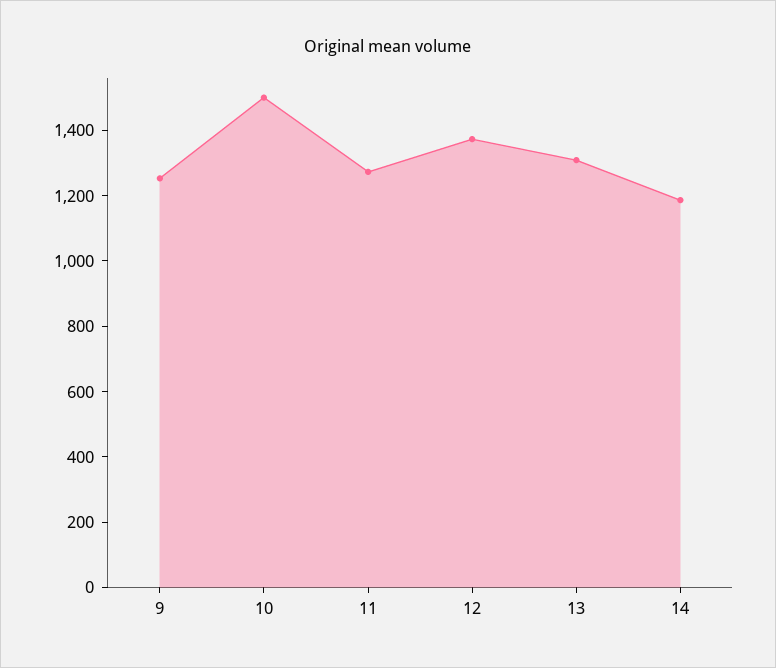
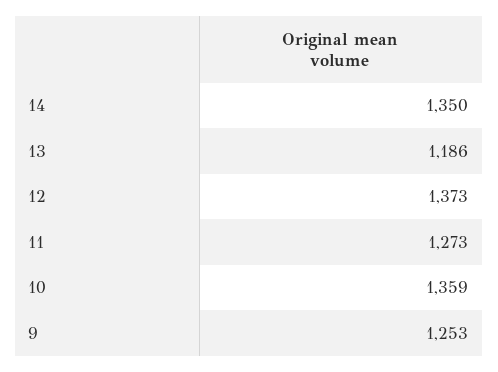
  {
    "9": 1253,
-   "10": 1500,
+   "10": 1359,
    "11": 1273,
    "12": 1373,
-   "13": 1300,
+   "13": 1186,
-   "14": 1200
+   "14": 1350
  }

